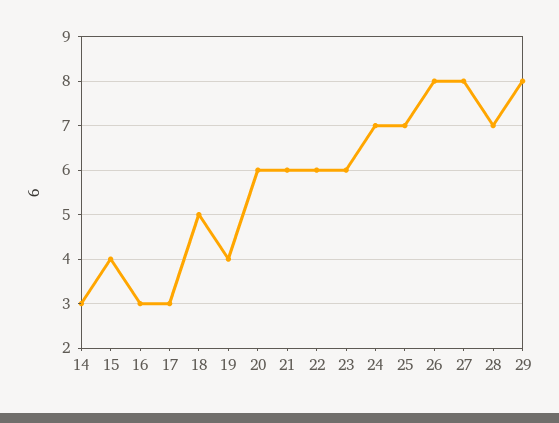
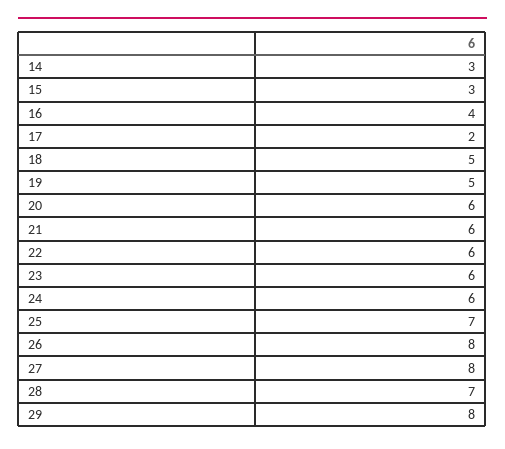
  {
    "14": 3,
-   "15": 4,
+   "15": 3,
-   "16": 3,
+   "16": 4,
-   "17": 3,
+   "17": 2,
    "18": 5,
-   "19": 4,
+   "19": 5,
    "20": 6,
    "21": 6,
    "22": 6,
    "23": 6,
-   "24": 7,
+   "24": 6,
    "25": 7,
    "26": 8,
    "27": 8,
    "28": 7,
    "29": 8
  }

